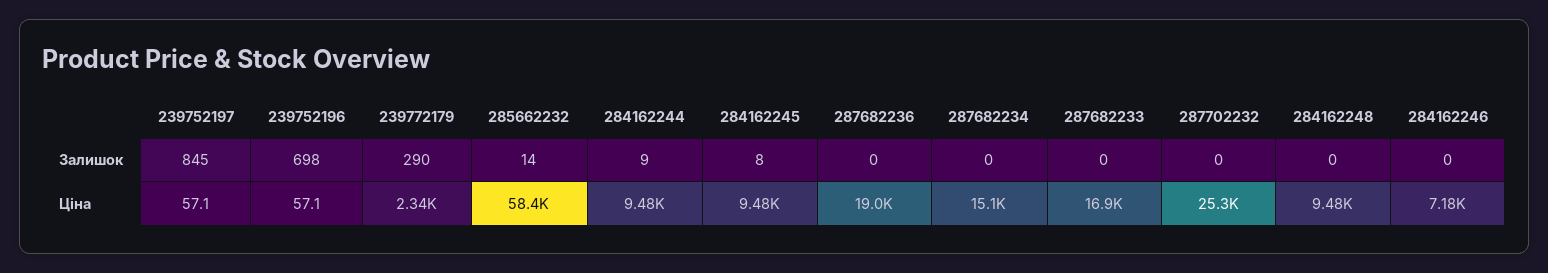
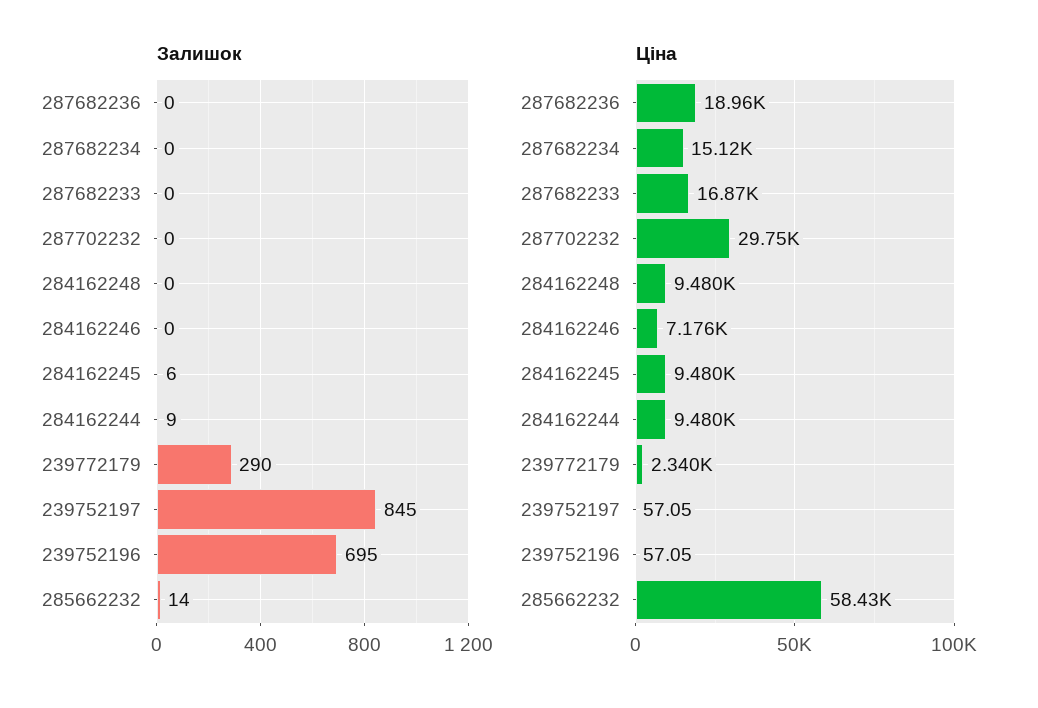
  {
    "Залишок": {
      "239752197": 845,
-     "239752196": 698,
+     "239752196": 695,
      "239772179": 290,
      "285662232": 14,
      "284162244": 9,
-     "284162245": 8,
+     "284162245": 6,
      "287682236": 0,
      "287682234": 0,
      "287682233": 0,
      "287702232": 0,
      "284162248": 0,
      "284162246": 0
    },
    "Ціна": {
      "239752197": 57.05,
      "239752196": 57.05,
      "239772179": 2340,
      "285662232": 58430,
      "284162244": 9480,
      "284162245": 9480,
      "287682236": 18960,
      "287682234": 15120,
      "287682233": 16870,
-     "287702232": 25300,
+     "287702232": 29750,
      "284162248": 9480,
      "284162246": 7176
    }
  }

